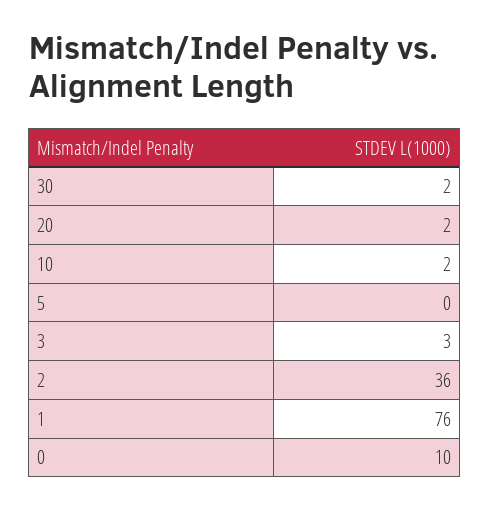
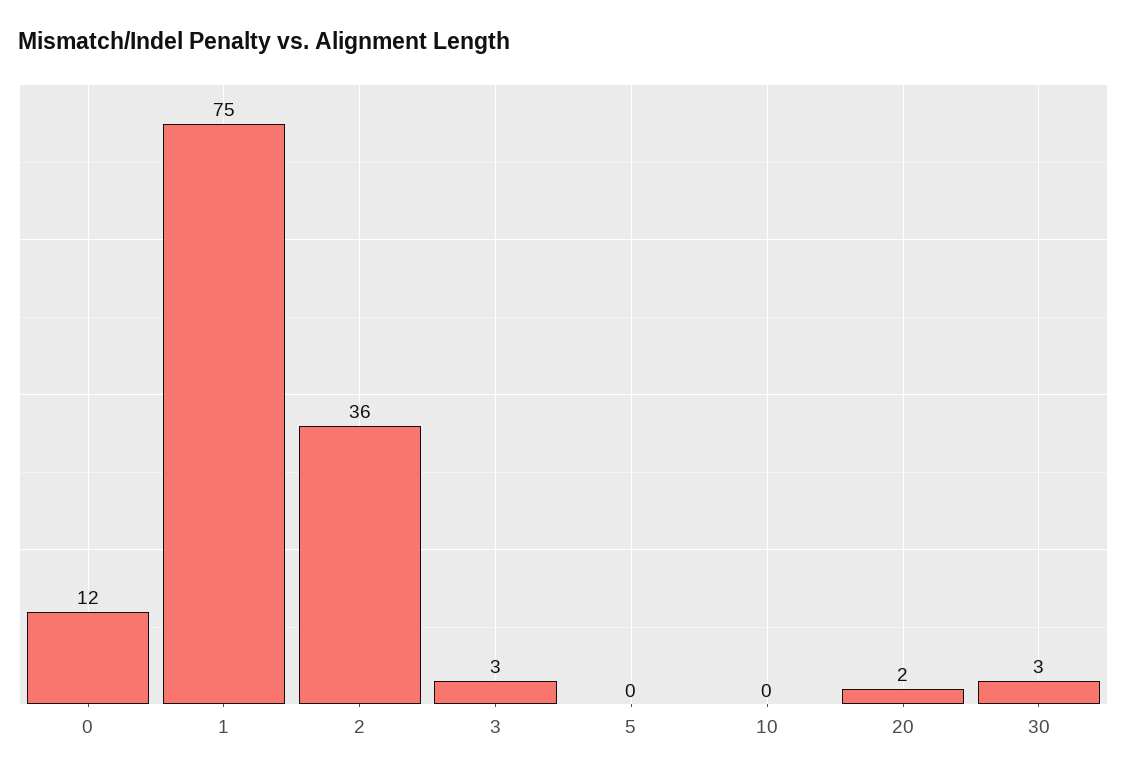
  {
-   "30": 2,
+   "30": 3,
    "20": 2,
-   "10": 2,
+   "10": 0,
    "5": 0,
    "3": 3,
    "2": 36,
-   "1": 76,
+   "1": 75,
-   "0": 10
+   "0": 12
  }

